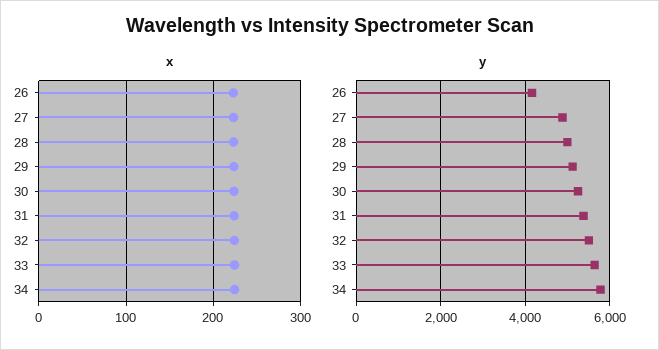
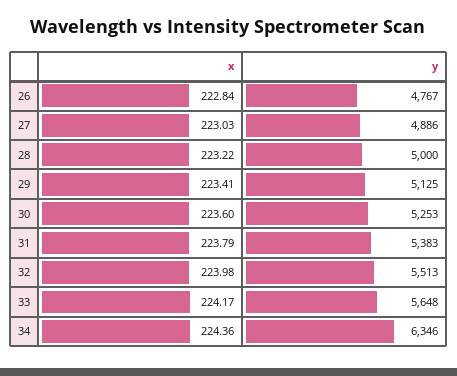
  {
    "x": {
      "26": 222.84,
      "27": 223.03,
      "28": 223.22,
      "29": 223.41,
      "30": 223.6,
      "31": 223.79,
      "32": 223.98,
      "33": 224.17,
      "34": 224.36
    },
    "y": {
-     "26": 4200,
+     "26": 4767,
      "27": 4886,
      "28": 5000,
      "29": 5125,
      "30": 5253,
      "31": 5383,
      "32": 5513,
      "33": 5648,
-     "34": 5800
+     "34": 6346
    }
  }

